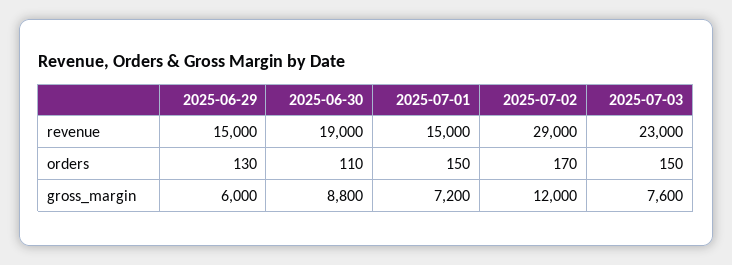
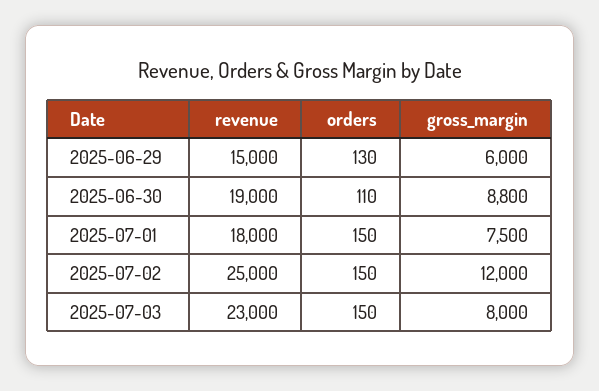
  {
    "2025-06-29": {
      "revenue": 15000,
      "orders": 130,
      "gross_margin": 6000
    },
    "2025-06-30": {
      "revenue": 19000,
      "orders": 110,
      "gross_margin": 8800
    },
    "2025-07-01": {
-     "revenue": 15000,
+     "revenue": 18000,
      "orders": 150,
-     "gross_margin": 7200
+     "gross_margin": 7500
    },
    "2025-07-02": {
-     "revenue": 29000,
+     "revenue": 25000,
-     "orders": 170,
+     "orders": 150,
      "gross_margin": 12000
    },
    "2025-07-03": {
      "revenue": 23000,
      "orders": 150,
-     "gross_margin": 7600
+     "gross_margin": 8000
    }
  }

